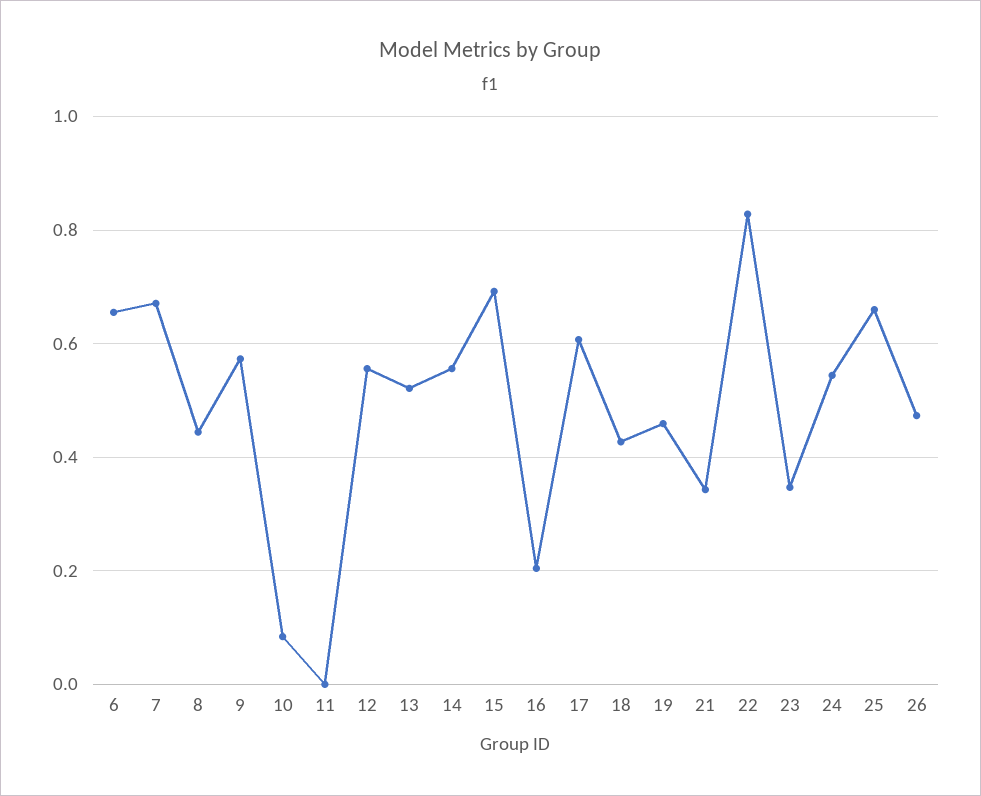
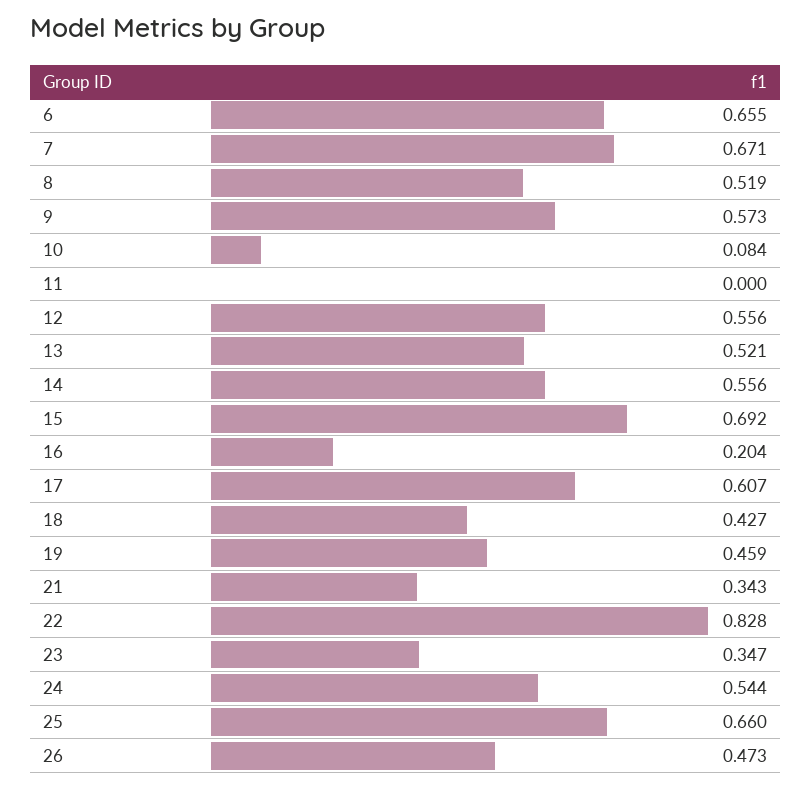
  {
    "6": 0.655,
    "7": 0.671,
-   "8": 0.44,
+   "8": 0.519,
    "9": 0.573,
    "10": 0.084,
    "11": 0,
    "12": 0.556,
    "13": 0.521,
    "14": 0.556,
    "15": 0.692,
    "16": 0.204,
    "17": 0.607,
    "18": 0.427,
    "19": 0.459,
    "21": 0.343,
    "22": 0.828,
    "23": 0.347,
    "24": 0.544,
    "25": 0.66,
    "26": 0.473
  }

